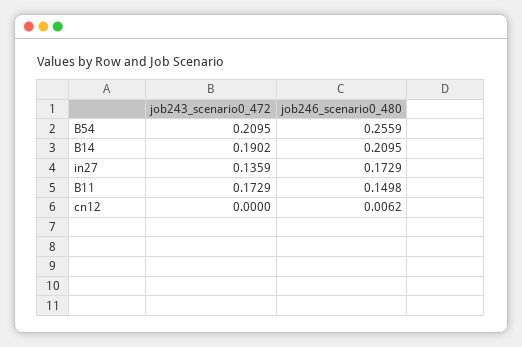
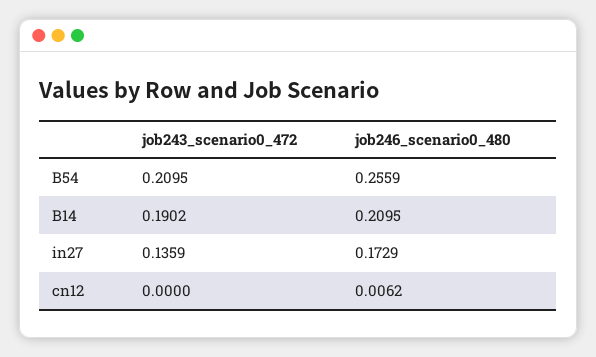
  {
    "job243_scenario0_472": {
      "B54": 0.2095,
      "B14": 0.1902,
      "in27": 0.1359,
-     "B11": 0.1729,
      "cn12": 0
    },
    "job246_scenario0_480": {
      "B54": 0.2559,
      "B14": 0.2095,
      "in27": 0.1729,
-     "B11": 0.1498,
      "cn12": 0.0062
    }
  }

